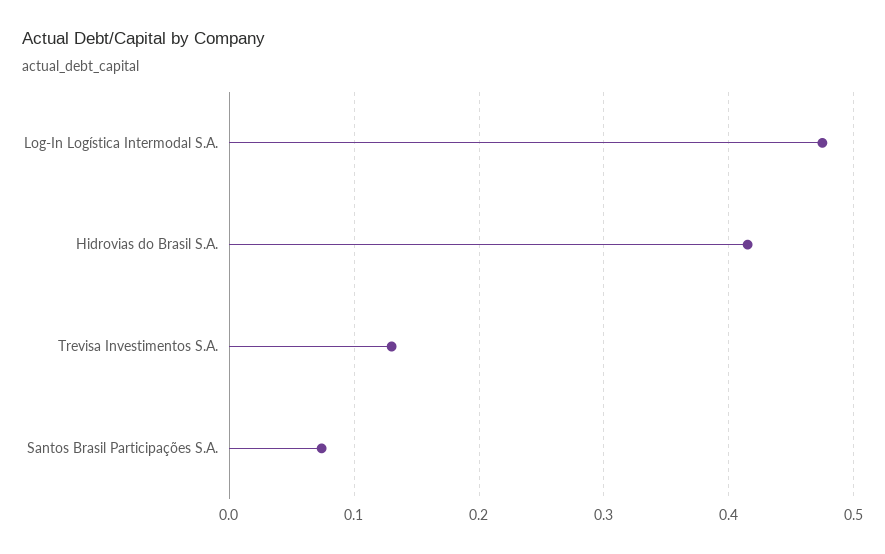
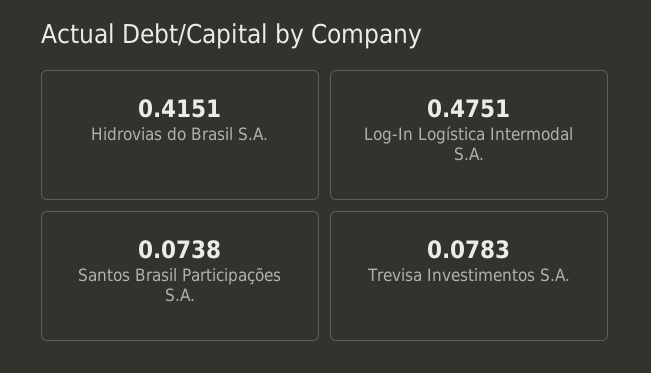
  {
    "Log-In Logística Intermodal S.A.": 0.4751,
    "Hidrovias do Brasil S.A.": 0.4151,
-   "Trevisa Investimentos S.A.": 0.13,
+   "Trevisa Investimentos S.A.": 0.0783,
    "Santos Brasil Participações S.A.": 0.0738
  }

